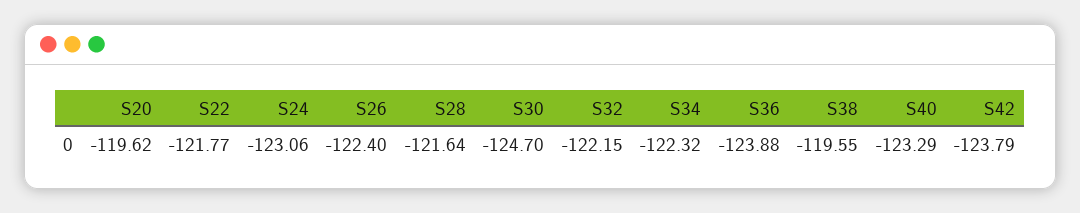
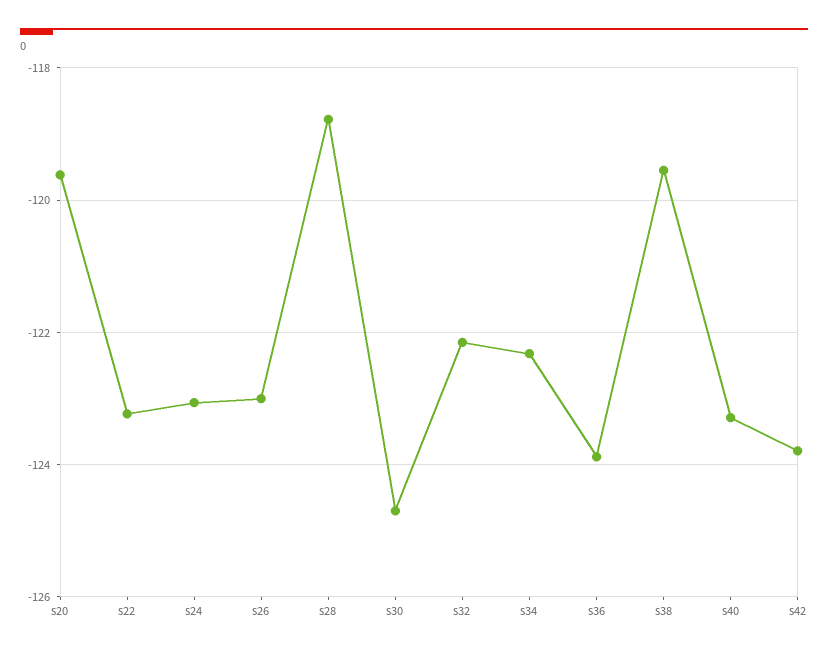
  {
    "S20": -119.62,
-   "S22": -121.77,
+   "S22": -123.2,
    "S24": -123.06,
-   "S26": -122.4,
+   "S26": -123,
-   "S28": -121.64,
+   "S28": -118.8,
    "S30": -124.7,
    "S32": -122.15,
    "S34": -122.32,
    "S36": -123.88,
    "S38": -119.55,
    "S40": -123.29,
    "S42": -123.79
  }

